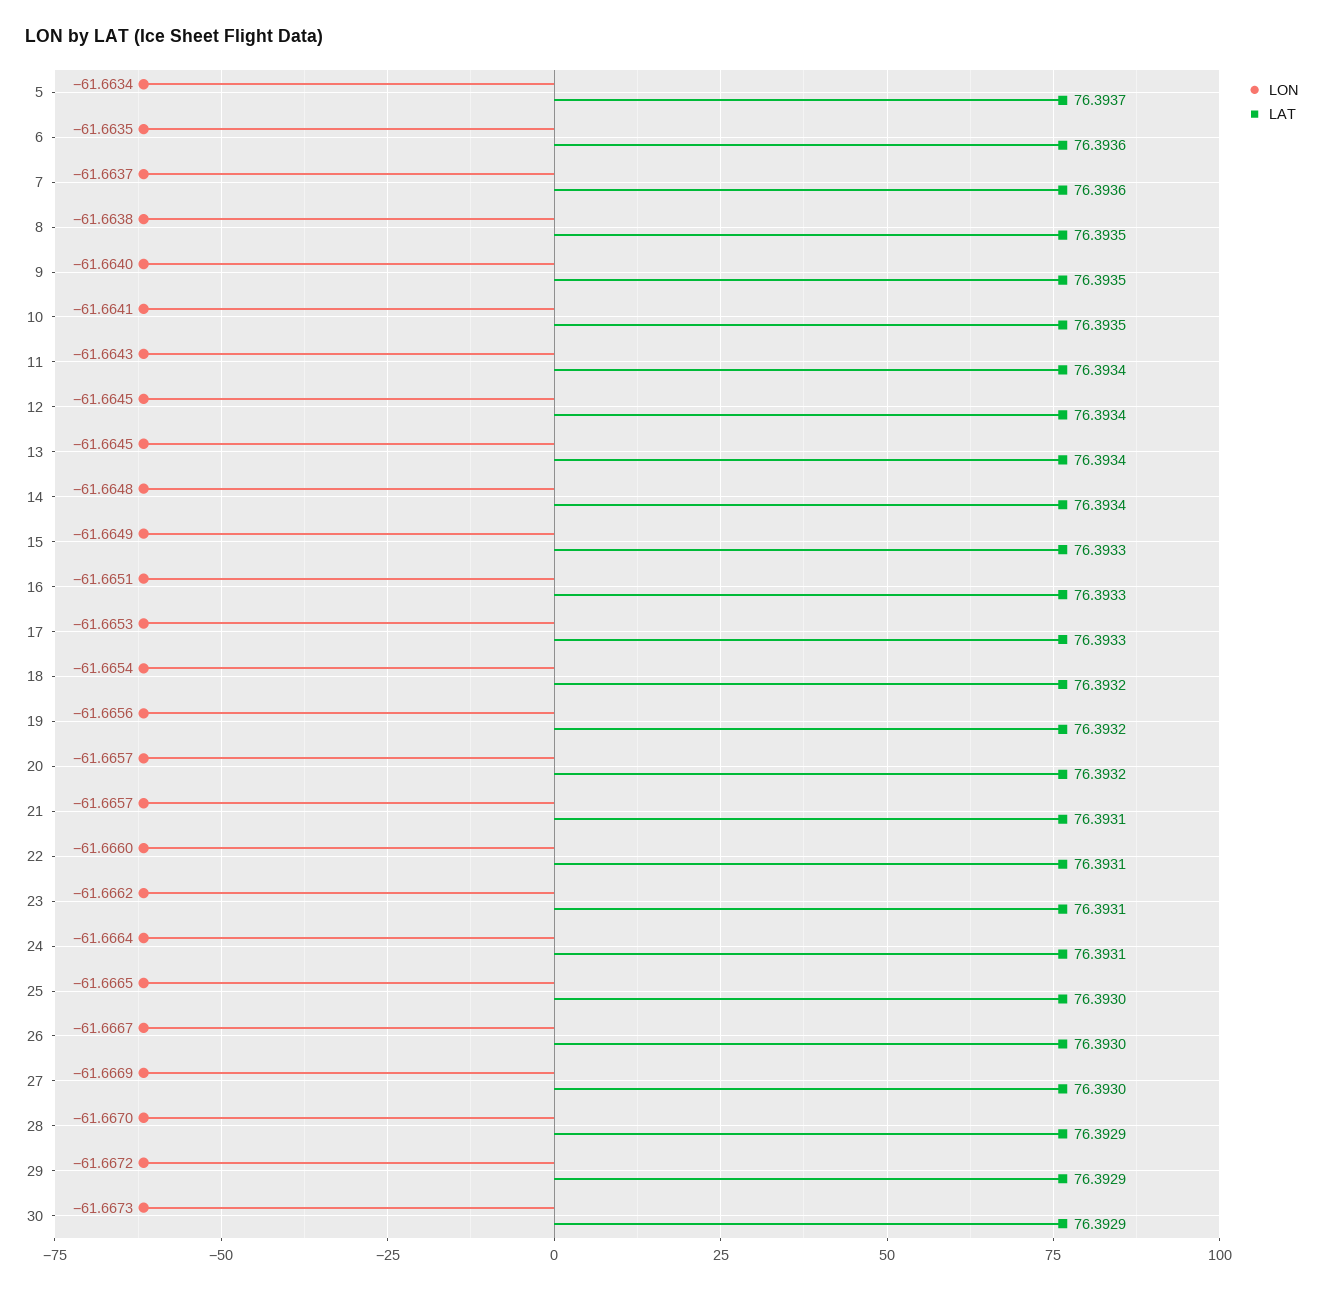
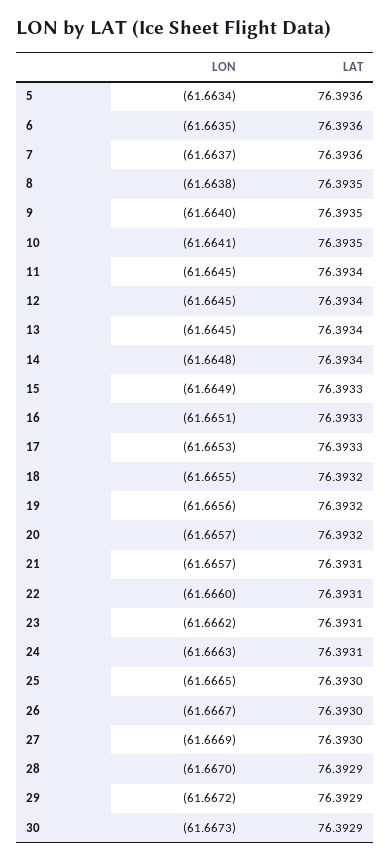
  {
    "LON": {
      "5": -61.6634,
      "6": -61.6635,
      "7": -61.6637,
      "8": -61.6638,
      "9": -61.664,
      "10": -61.6641,
-     "11": -61.6643,
+     "11": -61.6645,
      "12": -61.6645,
      "13": -61.6645,
      "14": -61.6648,
      "15": -61.6649,
      "16": -61.6651,
      "17": -61.6653,
-     "18": -61.6654,
+     "18": -61.6655,
      "19": -61.6656,
      "20": -61.6657,
      "21": -61.6657,
      "22": -61.666,
      "23": -61.6662,
-     "24": -61.6664,
+     "24": -61.6663,
      "25": -61.6665,
      "26": -61.6667,
      "27": -61.6669,
      "28": -61.667,
      "29": -61.6672,
      "30": -61.6673
    },
    "LAT": {
-     "5": 76.3937,
+     "5": 76.3936,
      "6": 76.3936,
      "7": 76.3936,
      "8": 76.3935,
      "9": 76.3935,
      "10": 76.3935,
      "11": 76.3934,
      "12": 76.3934,
      "13": 76.3934,
      "14": 76.3934,
      "15": 76.3933,
      "16": 76.3933,
      "17": 76.3933,
      "18": 76.3932,
      "19": 76.3932,
      "20": 76.3932,
      "21": 76.3931,
      "22": 76.3931,
      "23": 76.3931,
      "24": 76.3931,
      "25": 76.393,
      "26": 76.393,
      "27": 76.393,
      "28": 76.3929,
      "29": 76.3929,
      "30": 76.3929
    }
  }

